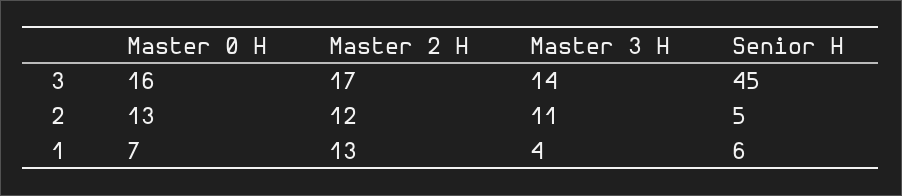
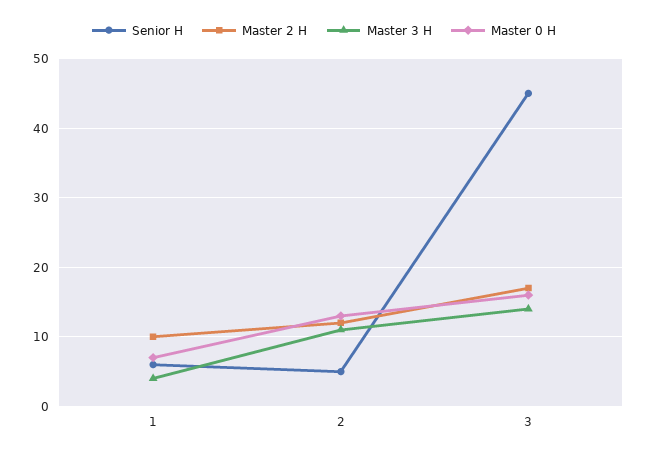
  {
    "Master 0 H": {
      "3": 16,
      "2": 13,
      "1": 7
    },
    "Master 2 H": {
      "3": 17,
      "2": 12,
-     "1": 13
+     "1": 10
    },
    "Master 3 H": {
      "3": 14,
      "2": 11,
      "1": 4
    },
    "Senior H": {
      "3": 45,
      "2": 5,
      "1": 6
    }
  }

